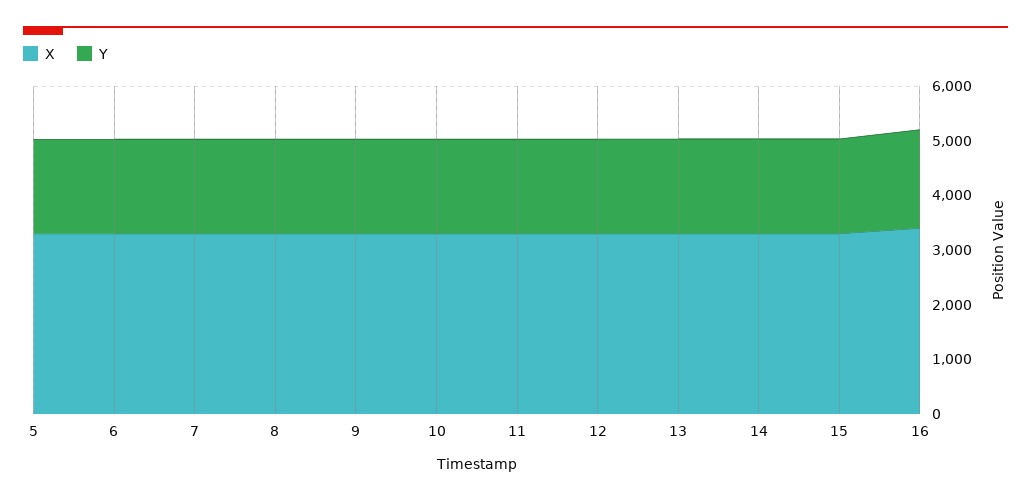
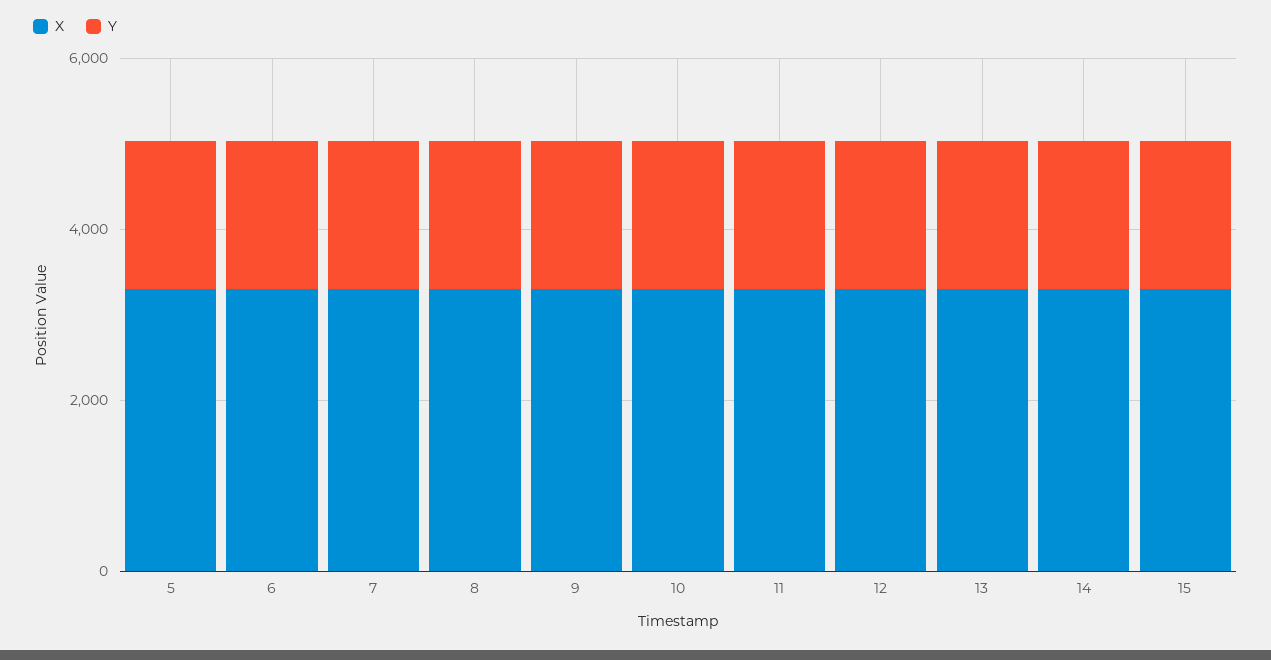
  {
    "X": {
      "5": 3200,
      "6": 3200,
      "7": 3200,
      "8": 3200,
      "9": 3200,
      "10": 3200,
      "11": 3200,
      "12": 3200,
      "13": 3400,
      "14": 3400,
-     "15": 3400,
+     "15": 3400
-     "16": 3400
    },
    "Y": {
      "5": 1800,
      "6": 1800,
      "7": 1800,
      "8": 1800,
      "9": 1800,
      "10": 1800,
      "11": 1800,
      "12": 1800,
      "13": 1800,
      "14": 1800,
-     "15": 1800,
+     "15": 1800
-     "16": 1800
    }
  }

